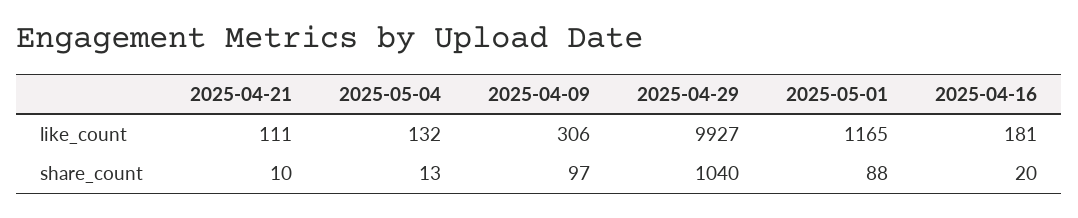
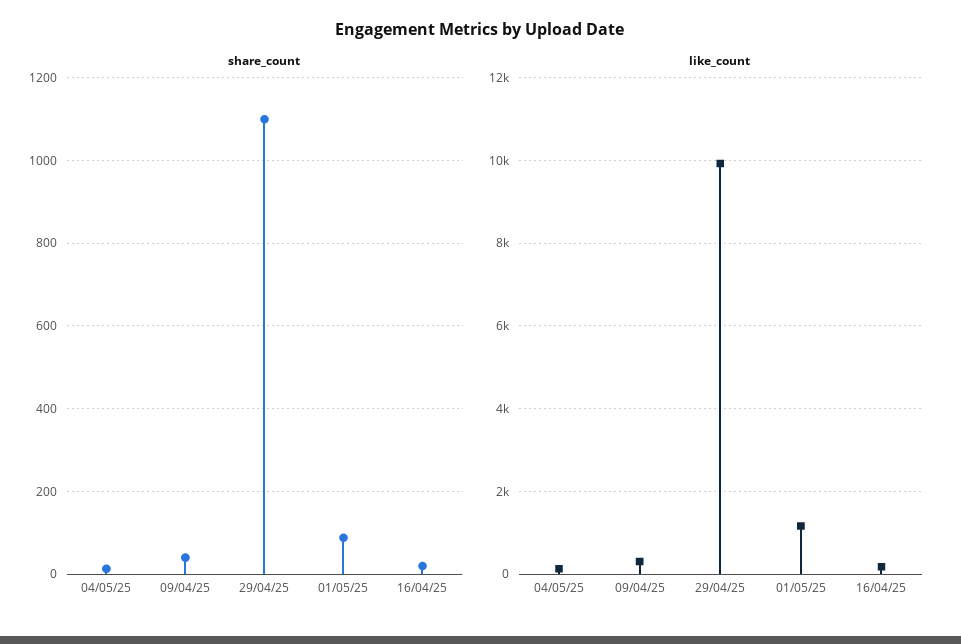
  {
    "like_count": {
-     "2025-04-21": 111,
      "2025-05-04": 132,
      "2025-04-09": 306,
      "2025-04-29": 9927,
      "2025-05-01": 1165,
      "2025-04-16": 181
    },
    "share_count": {
-     "2025-04-21": 10,
      "2025-05-04": 13,
-     "2025-04-09": 97,
+     "2025-04-09": 40,
-     "2025-04-29": 1040,
+     "2025-04-29": 1100,
      "2025-05-01": 88,
      "2025-04-16": 20
    }
  }

